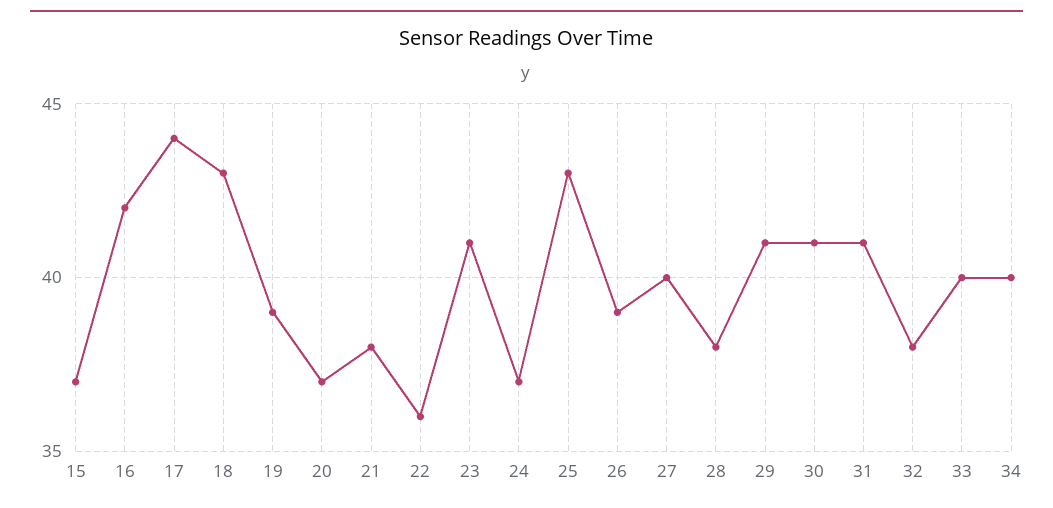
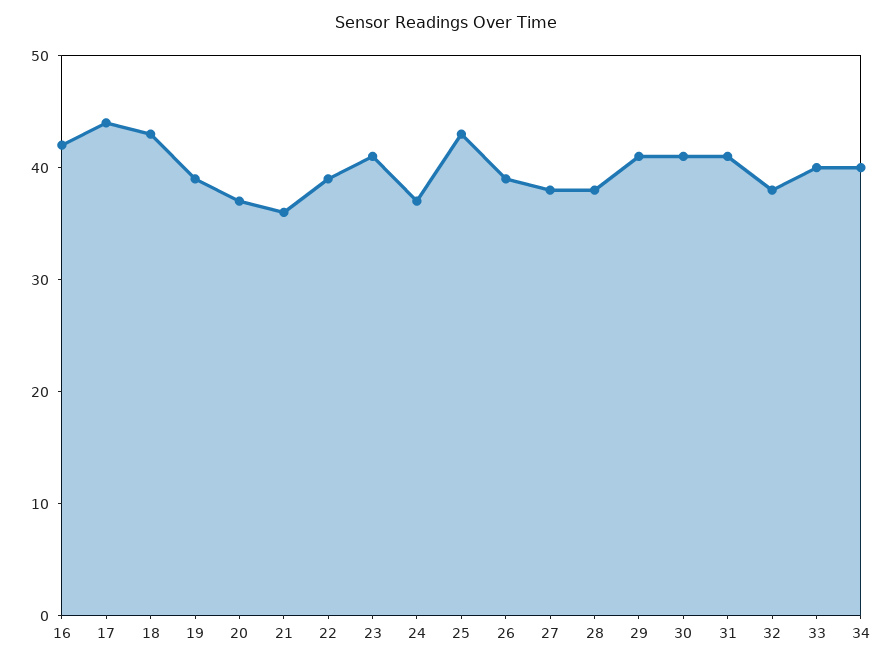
  {
-   "15": 37,
    "16": 42,
    "17": 44,
    "18": 43,
    "19": 39,
    "20": 37,
-   "21": 38,
+   "21": 36,
-   "22": 36,
+   "22": 39,
    "23": 41,
    "24": 37,
    "25": 43,
    "26": 39,
-   "27": 40,
+   "27": 38,
    "28": 38,
    "29": 41,
    "30": 41,
    "31": 41,
    "32": 38,
    "33": 40,
    "34": 40
  }

